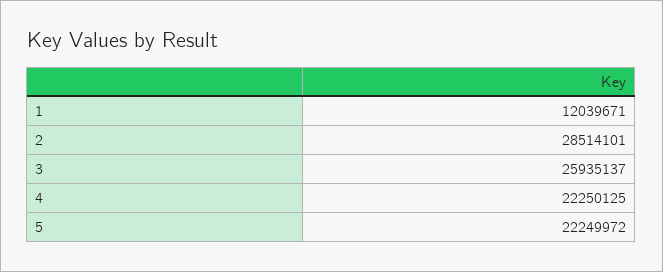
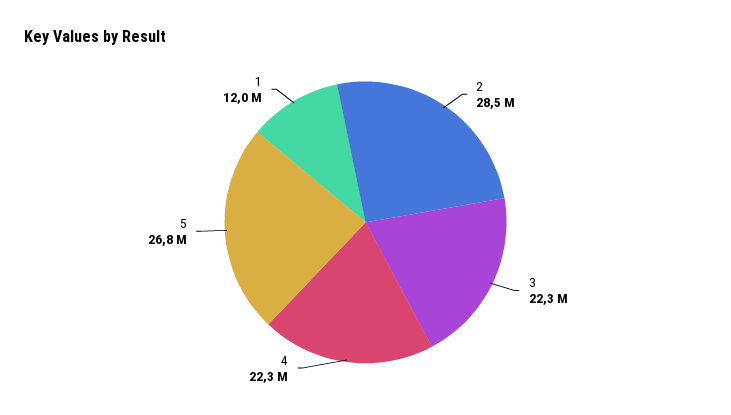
  {
    "1": 12039671,
    "2": 28514101,
-   "3": 25935137,
+   "3": 22300000,
    "4": 22250125,
-   "5": 22249972
+   "5": 26800000
  }

